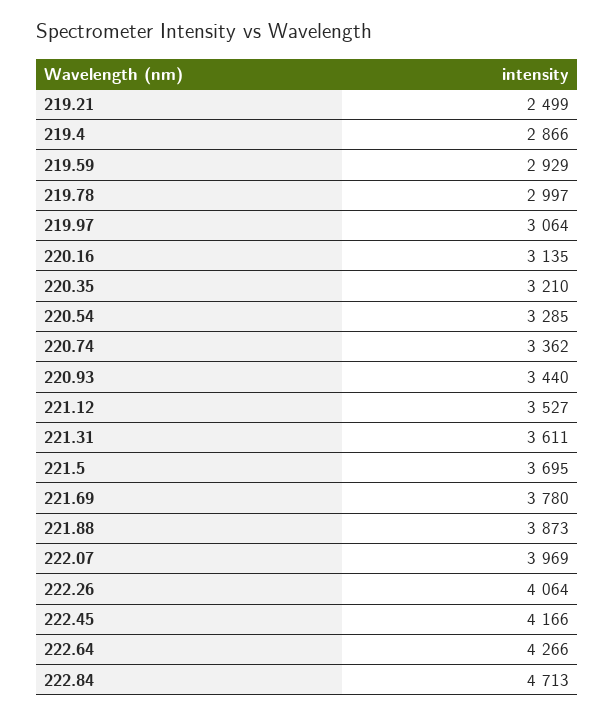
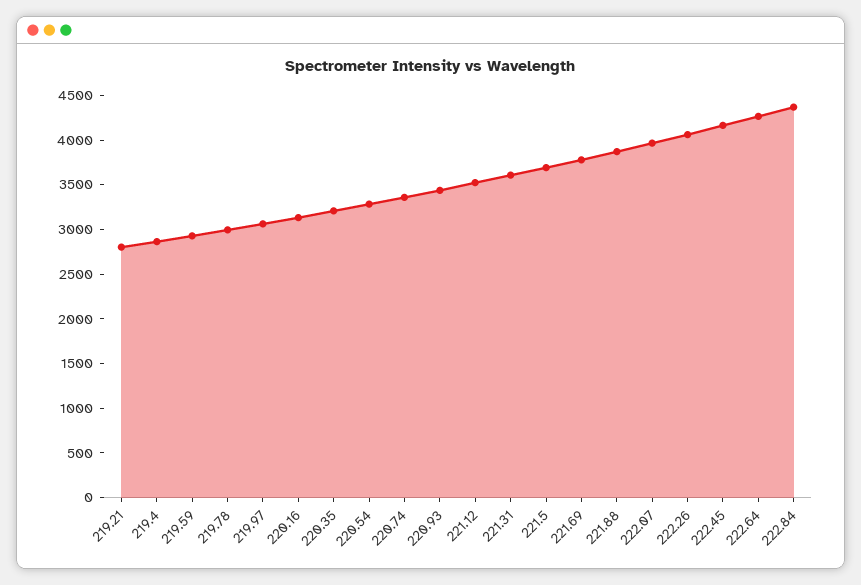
  {
-   "219.21": 2499,
+   "219.21": 2800,
    "219.4": 2866,
    "219.59": 2929,
    "219.78": 2997,
    "219.97": 3064,
    "220.16": 3135,
    "220.35": 3210,
    "220.54": 3285,
    "220.74": 3362,
    "220.93": 3440,
    "221.12": 3527,
    "221.31": 3611,
    "221.5": 3695,
    "221.69": 3780,
    "221.88": 3873,
    "222.07": 3969,
    "222.26": 4064,
    "222.45": 4166,
    "222.64": 4266,
-   "222.84": 4713
+   "222.84": 4400
  }

